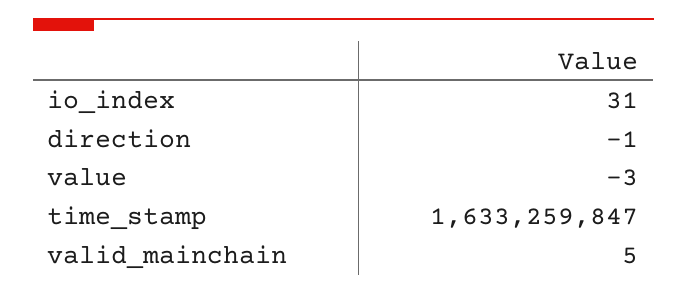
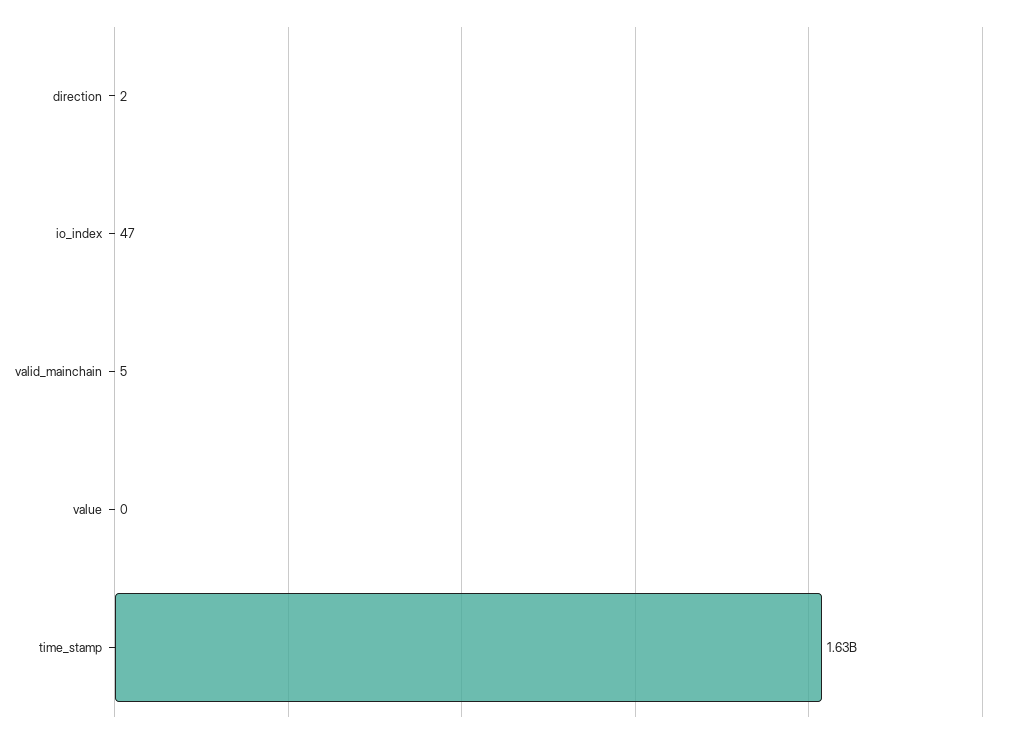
  {
-   "io_index": 31,
+   "io_index": 47,
-   "direction": -1,
+   "direction": 2,
-   "value": -3,
+   "value": 0,
    "time_stamp": 1633259847,
    "valid_mainchain": 5
  }

